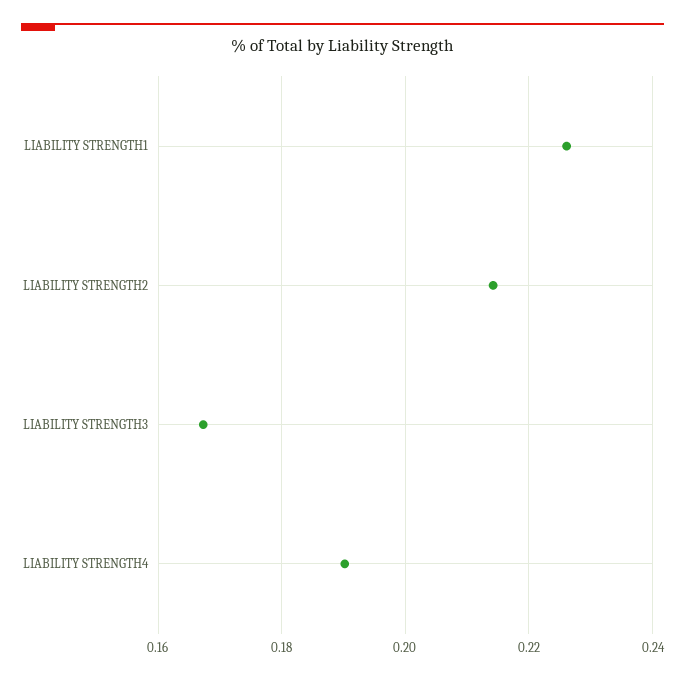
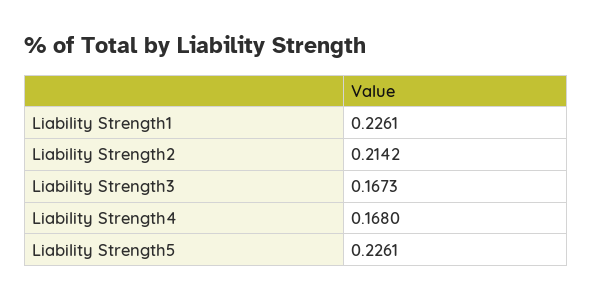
  {
    "LIABILITY STRENGTH1": 0.2261,
    "LIABILITY STRENGTH2": 0.2142,
    "LIABILITY STRENGTH3": 0.1673,
-   "LIABILITY STRENGTH4": 0.19
+   "LIABILITY STRENGTH4": 0.168,
+   "Liability Strength5": 0.2261
  }

